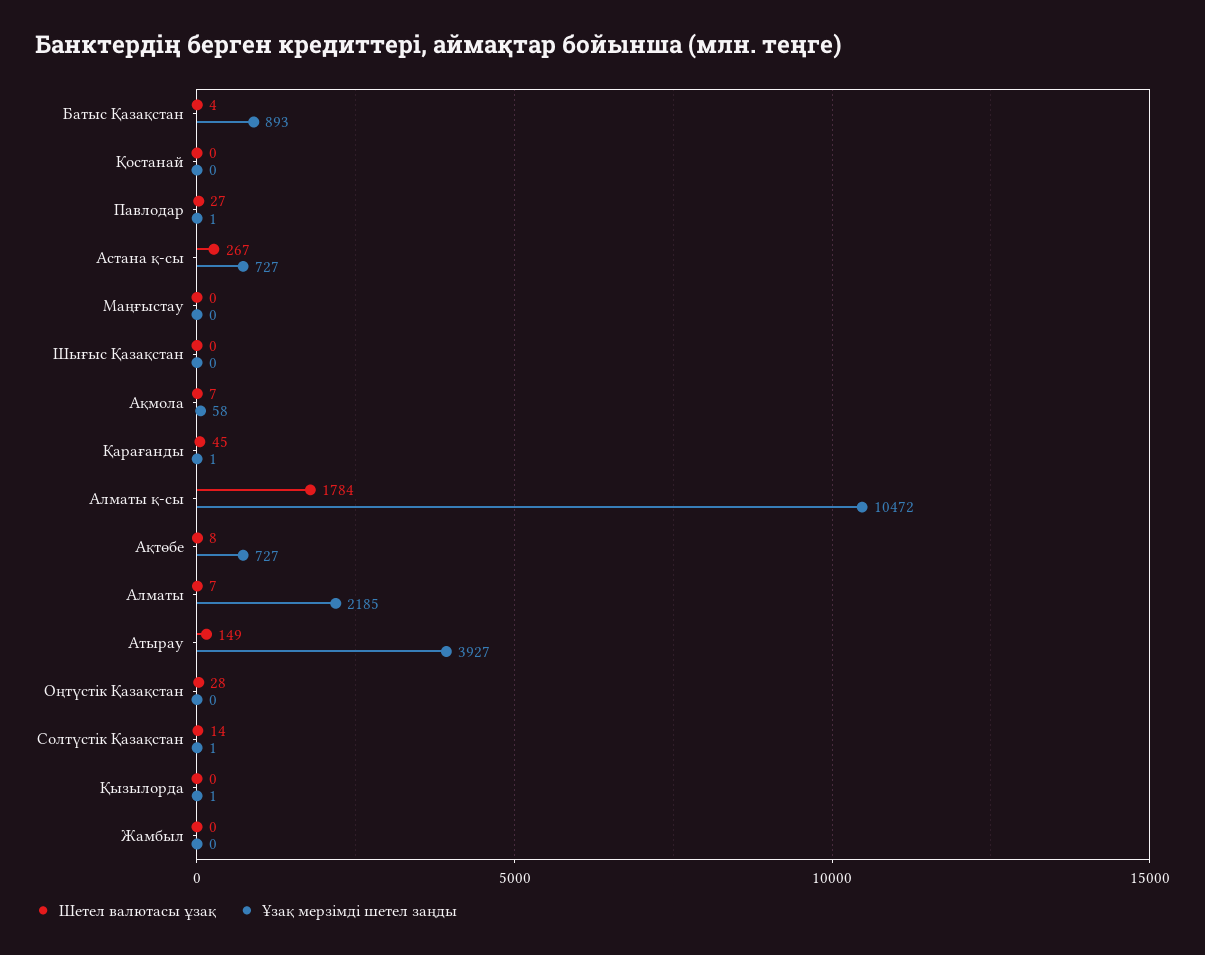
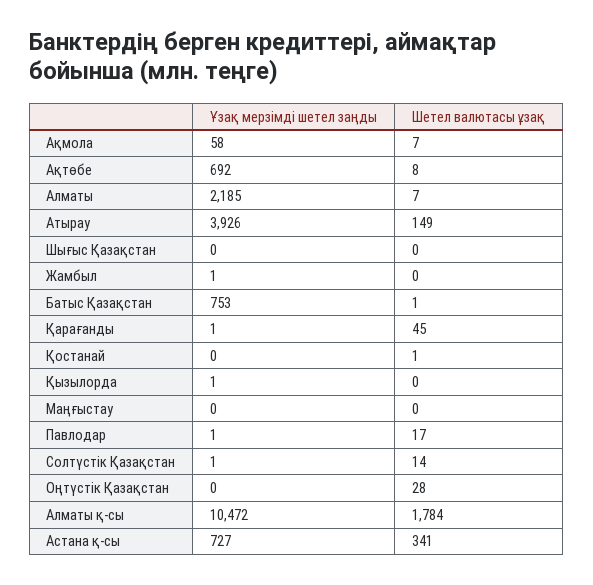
  {
    "Шетел валютасы ұзақ": {
-     "Батыс Қазақстан": 4,
+     "Батыс Қазақстан": 1,
-     "Қостанай": 0,
+     "Қостанай": 1,
-     "Павлодар": 27,
+     "Павлодар": 17,
-     "Астана қ-сы": 267,
+     "Астана қ-сы": 341,
      "Маңғыстау": 0,
      "Шығыс Қазақстан": 0,
      "Ақмола": 7,
      "Қарағанды": 45,
      "Алматы қ-сы": 1784,
      "Ақтөбе": 8,
      "Алматы": 7,
      "Атырау": 149,
      "Оңтүстік Қазақстан": 28,
      "Солтүстік Қазақстан": 14,
      "Қызылорда": 0,
      "Жамбыл": 0
    },
    "Ұзақ мерзімді шетел заңды": {
-     "Батыс Қазақстан": 893,
+     "Батыс Қазақстан": 753,
      "Қостанай": 0,
      "Павлодар": 1,
      "Астана қ-сы": 727,
      "Маңғыстау": 0,
      "Шығыс Қазақстан": 0,
      "Ақмола": 58,
      "Қарағанды": 1,
      "Алматы қ-сы": 10472,
-     "Ақтөбе": 727,
+     "Ақтөбе": 692,
      "Алматы": 2185,
-     "Атырау": 3927,
+     "Атырау": 3926,
      "Оңтүстік Қазақстан": 0,
      "Солтүстік Қазақстан": 1,
      "Қызылорда": 1,
-     "Жамбыл": 0
+     "Жамбыл": 1
    }
  }

